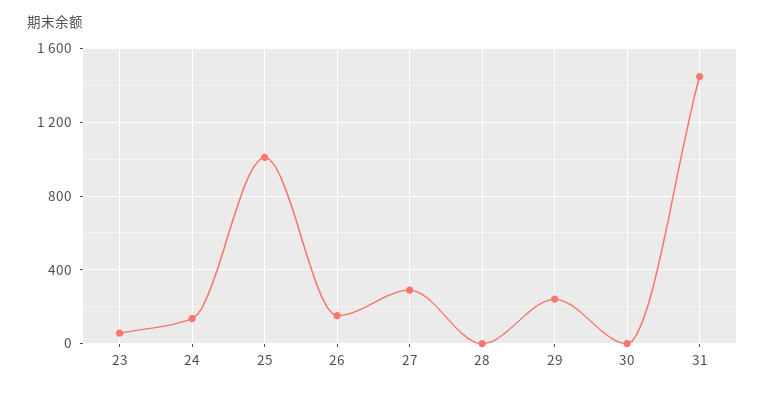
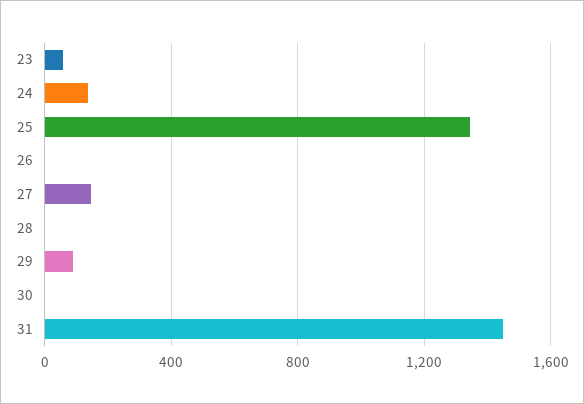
  {
    "23": 50,
    "24": 150,
-   "25": 1000,
+   "25": 1350,
-   "26": 150,
+   "26": 0,
-   "27": 300,
+   "27": 150,
    "28": 0,
-   "29": 250,
+   "29": 100,
    "30": 0,
    "31": 1450
  }

